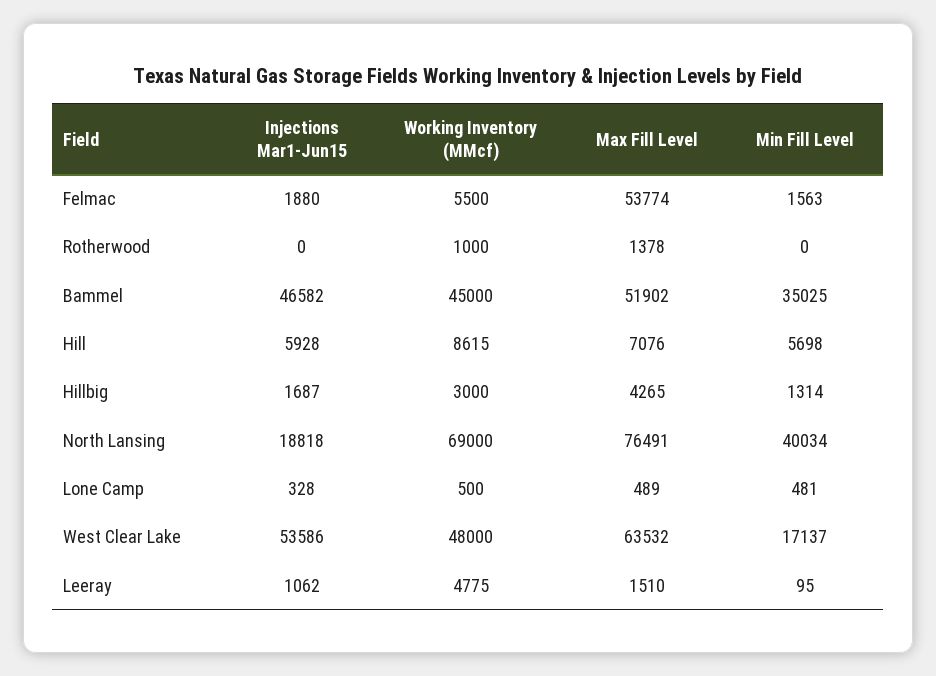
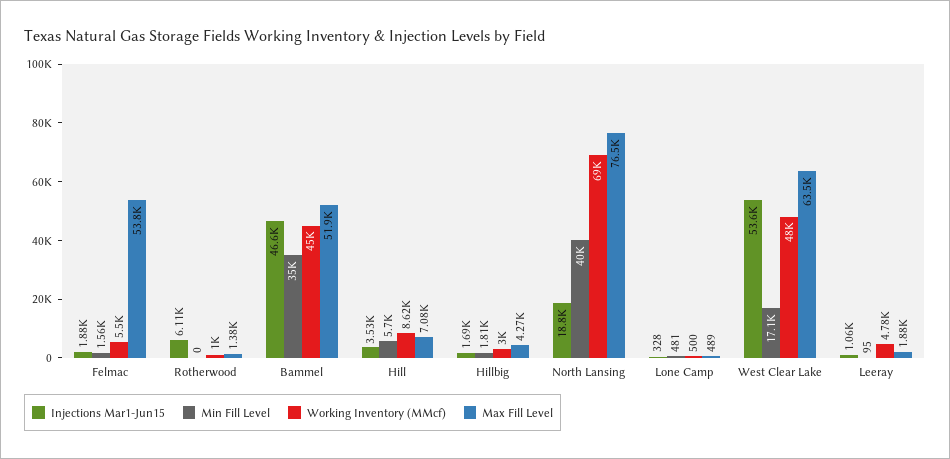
  {
    "Injections Mar1-Jun15": {
      "Felmac": 1880,
-     "Rotherwood": 0,
+     "Rotherwood": 6110,
      "Bammel": 46582,
-     "Hill": 5928,
+     "Hill": 3530,
      "Hillbig": 1687,
      "North Lansing": 18818,
      "Lone Camp": 328,
      "West Clear Lake": 53586,
      "Leeray": 1062
    },
    "Working Inventory (MMcf)": {
      "Felmac": 5500,
      "Rotherwood": 1000,
      "Bammel": 45000,
      "Hill": 8615,
      "Hillbig": 3000,
      "North Lansing": 69000,
      "Lone Camp": 500,
      "West Clear Lake": 48000,
      "Leeray": 4775
    },
    "Max Fill Level": {
      "Felmac": 53774,
      "Rotherwood": 1378,
      "Bammel": 51902,
      "Hill": 7076,
      "Hillbig": 4265,
      "North Lansing": 76491,
      "Lone Camp": 489,
      "West Clear Lake": 63532,
-     "Leeray": 1510
+     "Leeray": 1880
    },
    "Min Fill Level": {
      "Felmac": 1563,
      "Rotherwood": 0,
      "Bammel": 35025,
      "Hill": 5698,
-     "Hillbig": 1314,
+     "Hillbig": 1810,
      "North Lansing": 40034,
      "Lone Camp": 481,
      "West Clear Lake": 17137,
      "Leeray": 95
    }
  }

